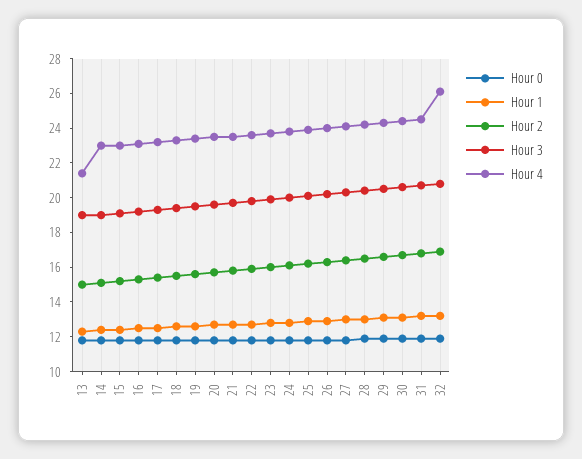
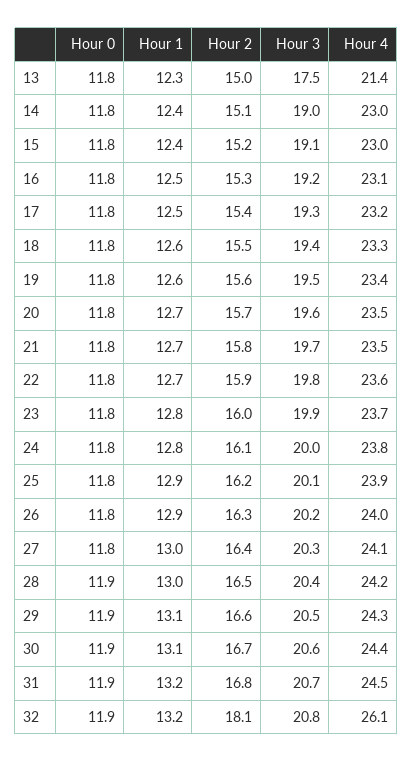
  {
    "Hour 0": {
      "13": 11.8,
      "14": 11.8,
      "15": 11.8,
      "16": 11.8,
      "17": 11.8,
      "18": 11.8,
      "19": 11.8,
      "20": 11.8,
      "21": 11.8,
      "22": 11.8,
      "23": 11.8,
      "24": 11.8,
      "25": 11.8,
      "26": 11.8,
      "27": 11.8,
      "28": 11.9,
      "29": 11.9,
      "30": 11.9,
      "31": 11.9,
      "32": 11.9
    },
    "Hour 1": {
      "13": 12.3,
      "14": 12.4,
      "15": 12.4,
      "16": 12.5,
      "17": 12.5,
      "18": 12.6,
      "19": 12.6,
      "20": 12.7,
      "21": 12.7,
      "22": 12.7,
      "23": 12.8,
      "24": 12.8,
      "25": 12.9,
      "26": 12.9,
      "27": 13,
      "28": 13,
      "29": 13.1,
      "30": 13.1,
      "31": 13.2,
      "32": 13.2
    },
    "Hour 2": {
      "13": 15,
      "14": 15.1,
      "15": 15.2,
      "16": 15.3,
      "17": 15.4,
      "18": 15.5,
      "19": 15.6,
      "20": 15.7,
      "21": 15.8,
      "22": 15.9,
      "23": 16,
      "24": 16.1,
      "25": 16.2,
      "26": 16.3,
      "27": 16.4,
      "28": 16.5,
      "29": 16.6,
      "30": 16.7,
      "31": 16.8,
-     "32": 17
+     "32": 18.1
    },
    "Hour 3": {
-     "13": 19,
+     "13": 17.5,
      "14": 19,
      "15": 19.1,
      "16": 19.2,
      "17": 19.3,
      "18": 19.4,
      "19": 19.5,
      "20": 19.6,
      "21": 19.7,
      "22": 19.8,
      "23": 19.9,
      "24": 20,
      "25": 20.1,
      "26": 20.2,
      "27": 20.3,
      "28": 20.4,
      "29": 20.5,
      "30": 20.6,
      "31": 20.7,
      "32": 20.8
    },
    "Hour 4": {
      "13": 21.4,
      "14": 23,
      "15": 23,
      "16": 23.1,
      "17": 23.2,
      "18": 23.3,
      "19": 23.4,
      "20": 23.5,
      "21": 23.5,
      "22": 23.6,
      "23": 23.7,
      "24": 23.8,
      "25": 23.9,
      "26": 24,
      "27": 24.1,
      "28": 24.2,
      "29": 24.3,
      "30": 24.4,
      "31": 24.5,
      "32": 26.1
    }
  }

